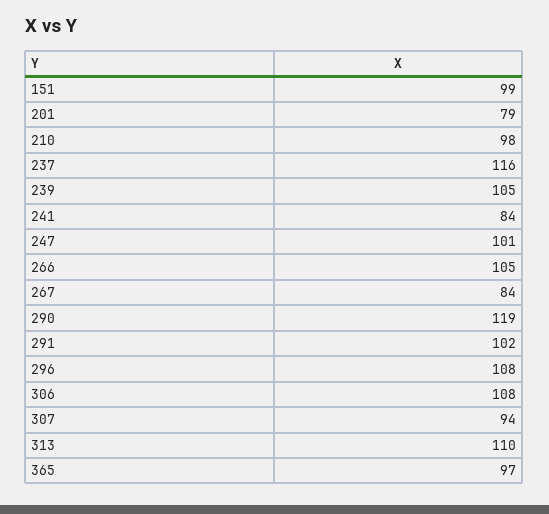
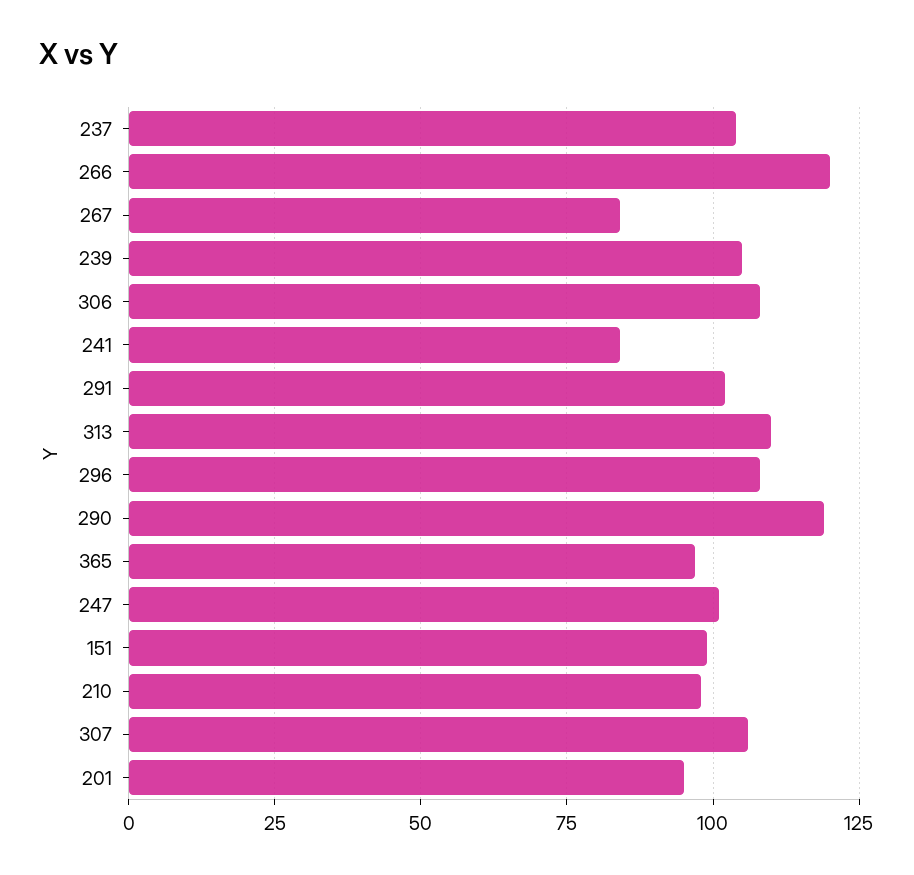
  {
    "151": 99,
-   "201": 79,
+   "201": 95,
    "210": 98,
-   "237": 116,
+   "237": 105,
    "239": 105,
    "241": 84,
    "247": 101,
-   "266": 105,
+   "266": 120,
    "267": 84,
    "290": 119,
    "291": 102,
    "296": 108,
    "306": 108,
-   "307": 94,
+   "307": 105,
    "313": 110,
    "365": 97
  }

